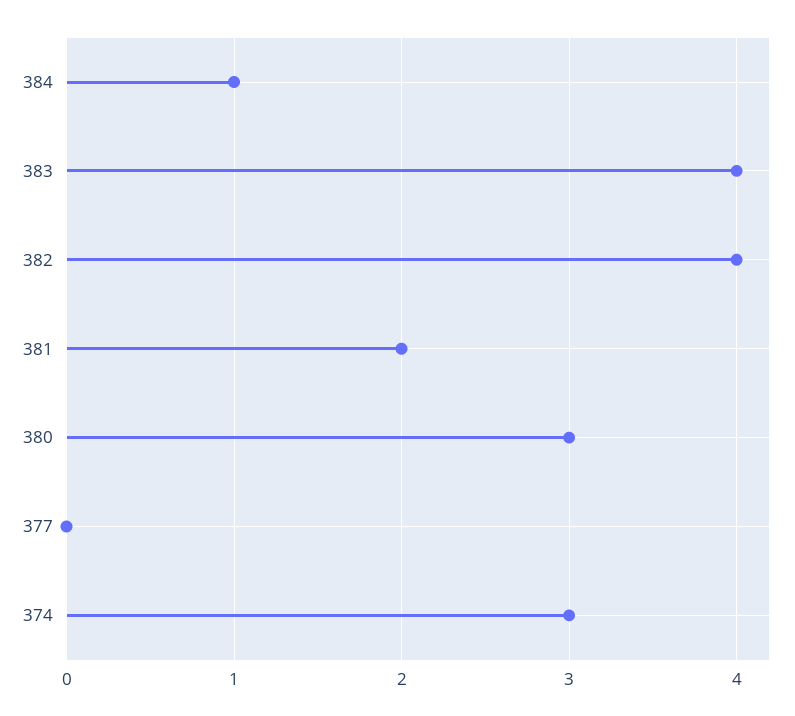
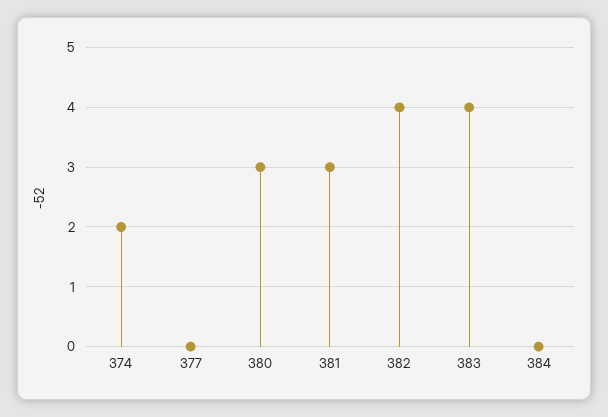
  {
-   "384": 1,
+   "384": 0,
    "383": 4,
    "382": 4,
-   "381": 2,
+   "381": 3,
    "380": 3,
    "377": 0,
-   "374": 3
+   "374": 2
  }

